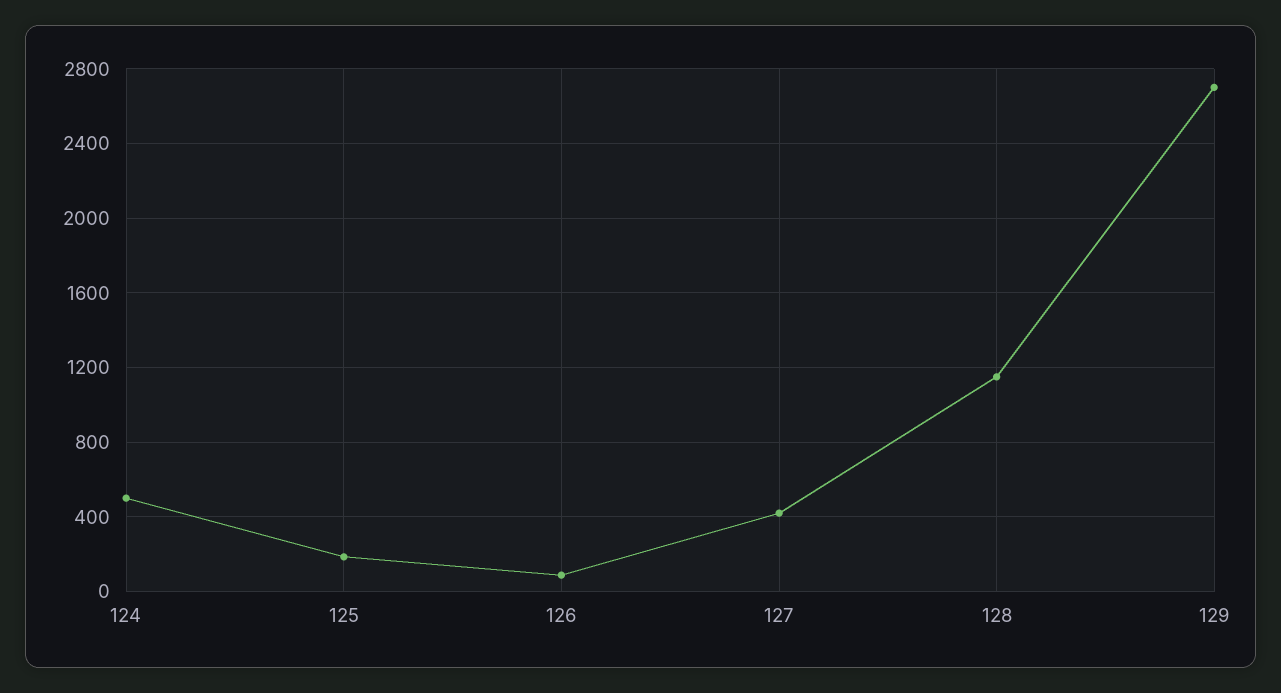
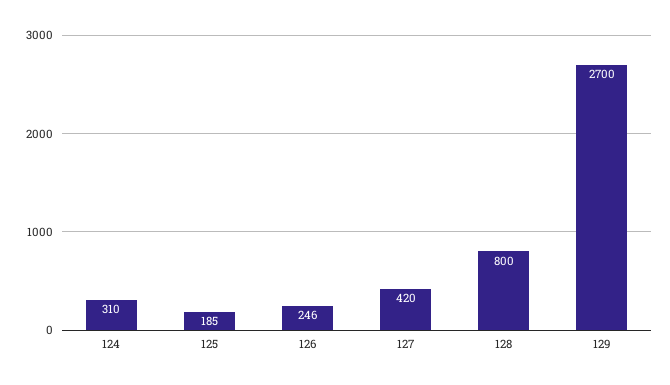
  {
-   "124": 500,
+   "124": 310,
    "125": 185,
-   "126": 100,
+   "126": 246,
    "127": 420,
-   "128": 1150,
+   "128": 800,
    "129": 2700
  }

